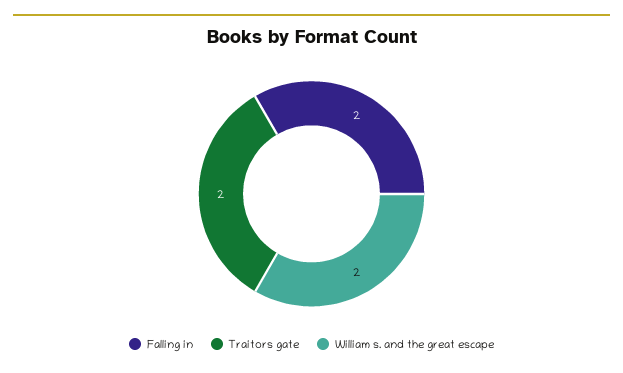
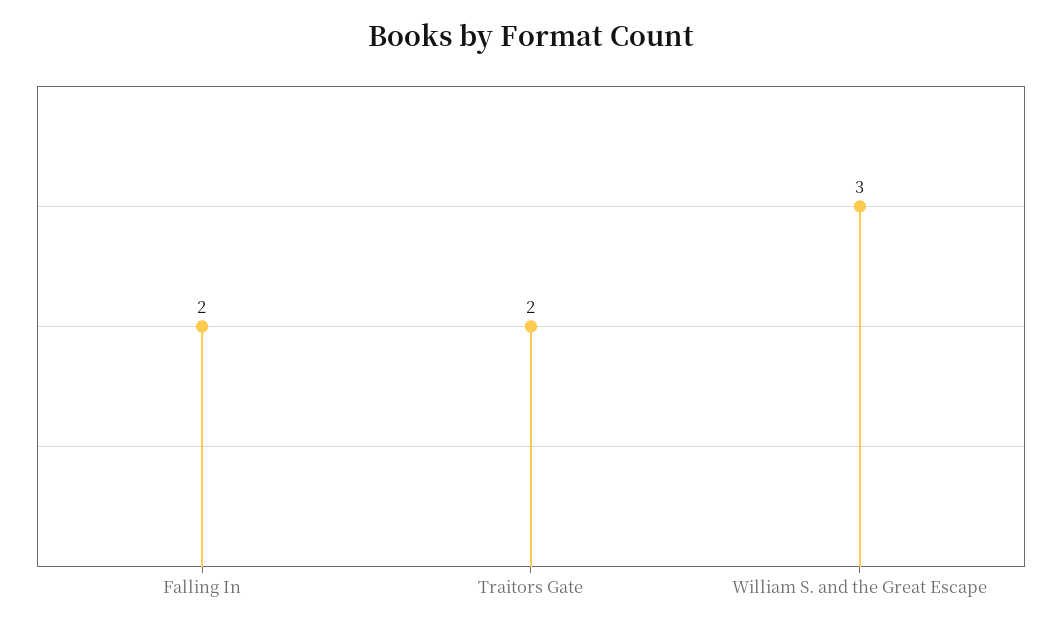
  {
    "Falling in": 2,
    "Traitors gate": 2,
-   "William s. and the great escape": 2
+   "William s. and the great escape": 3
  }

